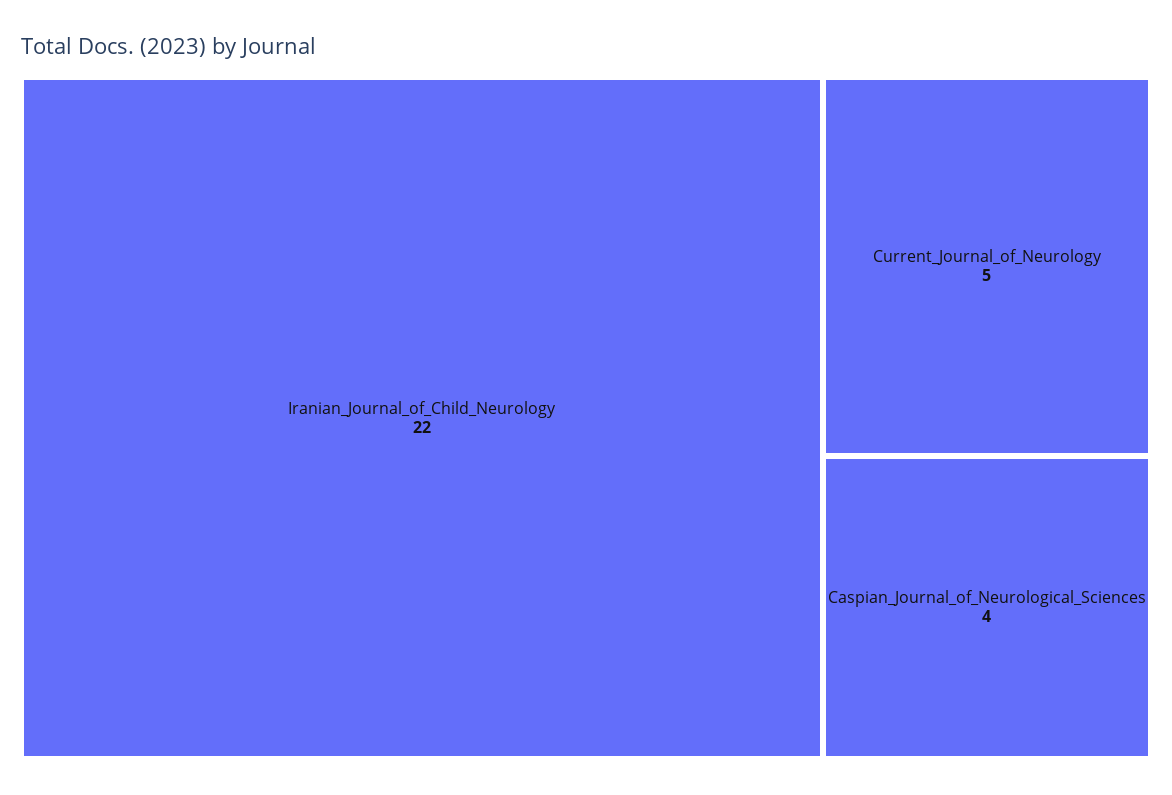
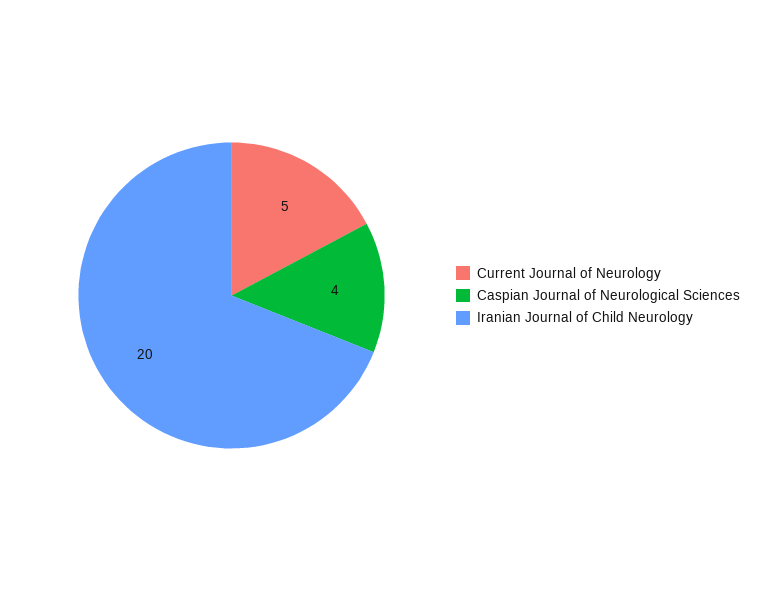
  {
-   "Iranian_Journal_of_Child_Neurology": 22,
+   "Iranian_Journal_of_Child_Neurology": 20,
    "Current_Journal_of_Neurology": 5,
    "Caspian_Journal_of_Neurological_Sciences": 4
  }

